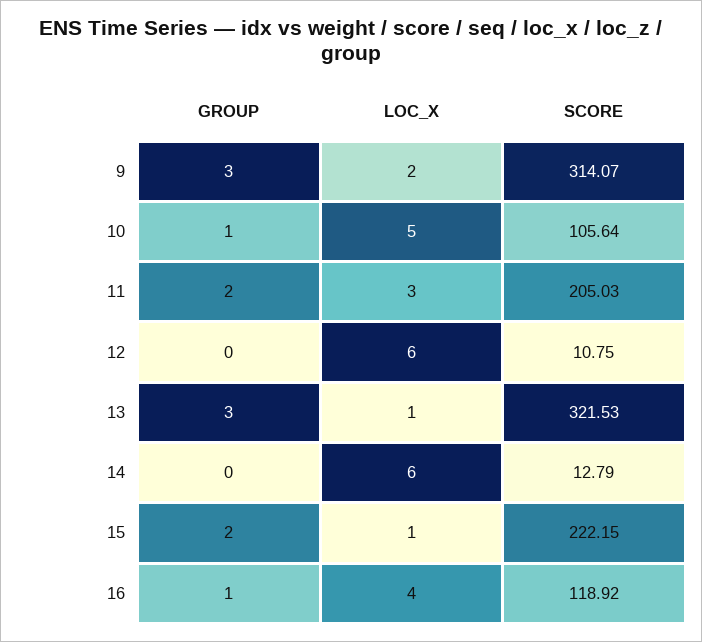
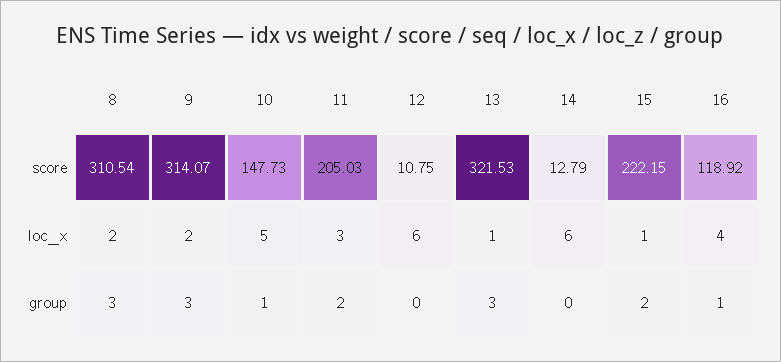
  {
    "GROUP": {
      "9": 3,
      "10": 1,
      "11": 2,
      "12": 0,
      "13": 3,
      "14": 0,
      "15": 2,
-     "16": 1
+     "16": 1,
+     "8": 3
    },
    "LOC_X": {
      "9": 2,
      "10": 5,
      "11": 3,
      "12": 6,
      "13": 1,
      "14": 6,
      "15": 1,
-     "16": 4
+     "16": 4,
+     "8": 2
    },
    "SCORE": {
      "9": 314.07,
-     "10": 105.64,
+     "10": 147.73,
      "11": 205.03,
      "12": 10.75,
      "13": 321.53,
      "14": 12.79,
      "15": 222.15,
-     "16": 118.92
+     "16": 118.92,
+     "8": 310.54
    }
  }

